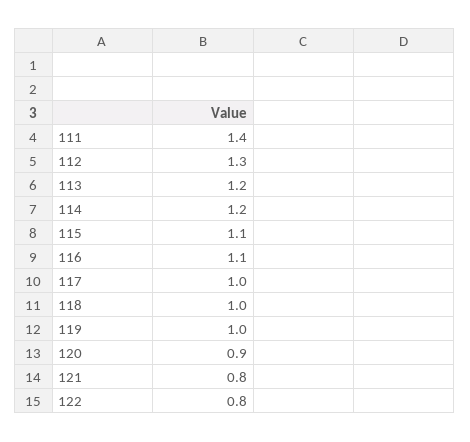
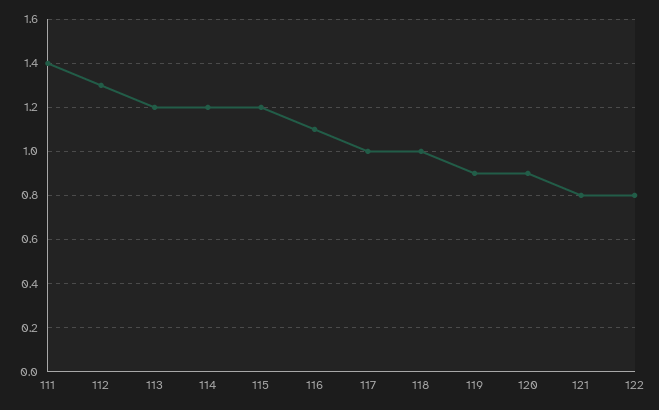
  {
    "111": 1.4,
    "112": 1.3,
    "113": 1.2,
    "114": 1.2,
-   "115": 1.1,
+   "115": 1.2,
    "116": 1.1,
    "117": 1,
    "118": 1,
-   "119": 1,
+   "119": 0.9,
    "120": 0.9,
    "121": 0.8,
    "122": 0.8
  }

